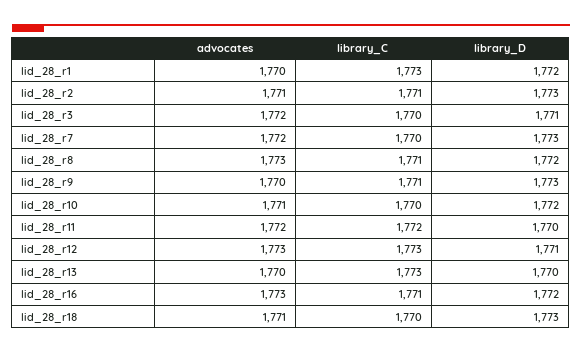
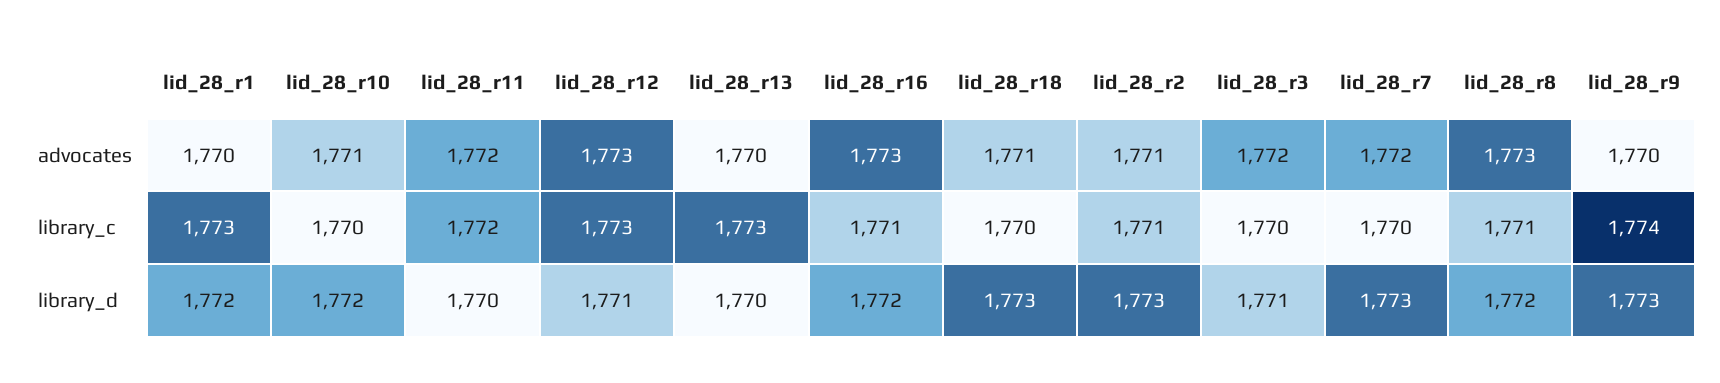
  {
    "advocates": {
      "lid_28_r1": 1770,
      "lid_28_r2": 1771,
      "lid_28_r3": 1772,
      "lid_28_r7": 1772,
      "lid_28_r8": 1773,
      "lid_28_r9": 1770,
      "lid_28_r10": 1771,
      "lid_28_r11": 1772,
      "lid_28_r12": 1773,
      "lid_28_r13": 1770,
      "lid_28_r16": 1773,
      "lid_28_r18": 1771
    },
    "library_C": {
      "lid_28_r1": 1773,
      "lid_28_r2": 1771,
      "lid_28_r3": 1770,
      "lid_28_r7": 1770,
      "lid_28_r8": 1771,
-     "lid_28_r9": 1771,
+     "lid_28_r9": 1774,
      "lid_28_r10": 1770,
      "lid_28_r11": 1772,
      "lid_28_r12": 1773,
      "lid_28_r13": 1773,
      "lid_28_r16": 1771,
      "lid_28_r18": 1770
    },
    "library_D": {
      "lid_28_r1": 1772,
      "lid_28_r2": 1773,
      "lid_28_r3": 1771,
      "lid_28_r7": 1773,
      "lid_28_r8": 1772,
      "lid_28_r9": 1773,
      "lid_28_r10": 1772,
      "lid_28_r11": 1770,
      "lid_28_r12": 1771,
      "lid_28_r13": 1770,
      "lid_28_r16": 1772,
      "lid_28_r18": 1773
    }
  }

